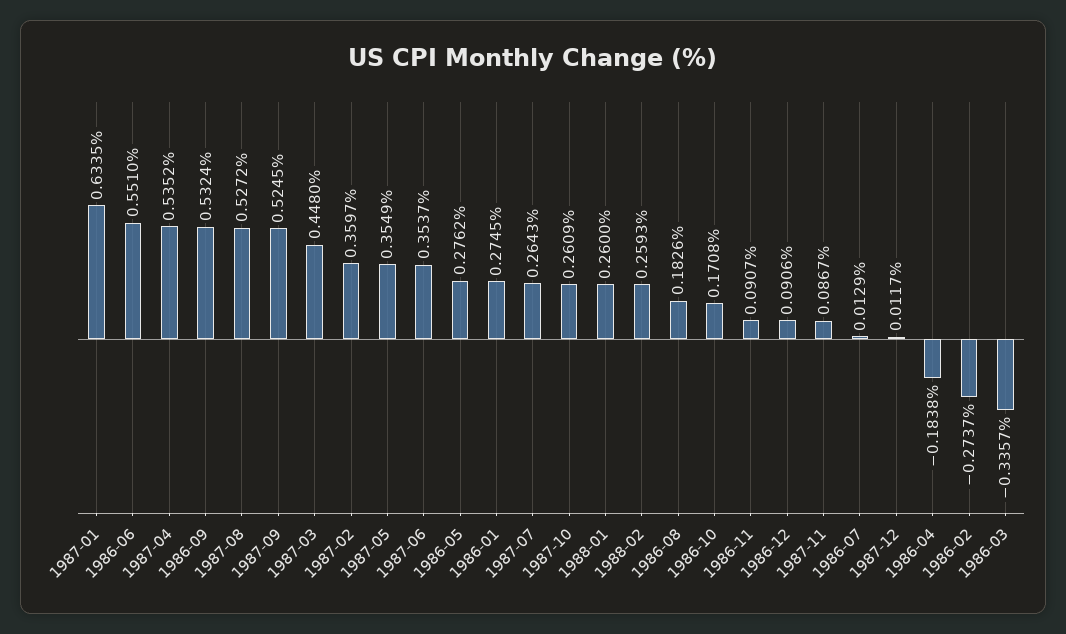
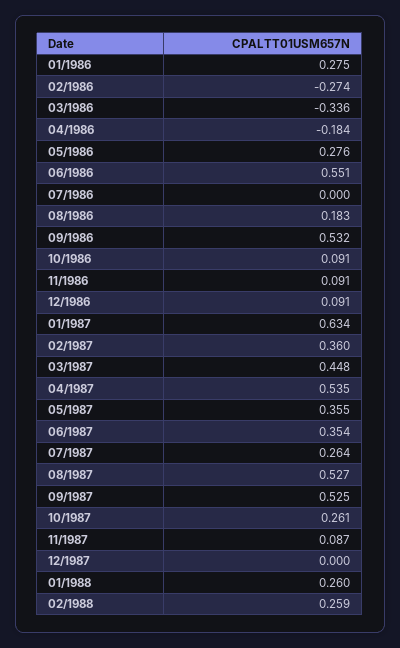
  {
    "1987-01": 0.6335,
    "1986-06": 0.551,
    "1987-04": 0.5352,
    "1986-09": 0.5324,
    "1987-08": 0.5272,
    "1987-09": 0.5245,
    "1987-03": 0.448,
    "1987-02": 0.3597,
    "1987-05": 0.3549,
    "1987-06": 0.3537,
    "1986-05": 0.2762,
    "1986-01": 0.2745,
    "1987-07": 0.2643,
    "1987-10": 0.2609,
    "1988-01": 0.26,
    "1988-02": 0.2593,
    "1986-08": 0.1826,
-   "1986-10": 0.1708,
+   "1986-10": 0.091,
    "1986-11": 0.0907,
    "1986-12": 0.0906,
    "1987-11": 0.0867,
-   "1986-07": 0.0129,
+   "1986-07": 0,
-   "1987-12": 0.0117,
+   "1987-12": 0,
    "1986-04": -0.1838,
    "1986-02": -0.2737,
    "1986-03": -0.3357
  }

